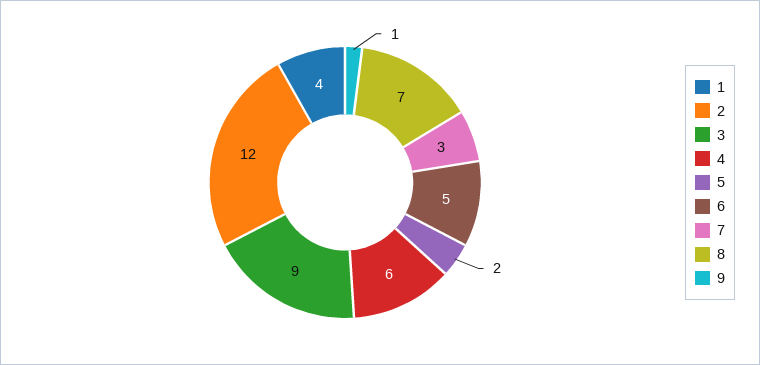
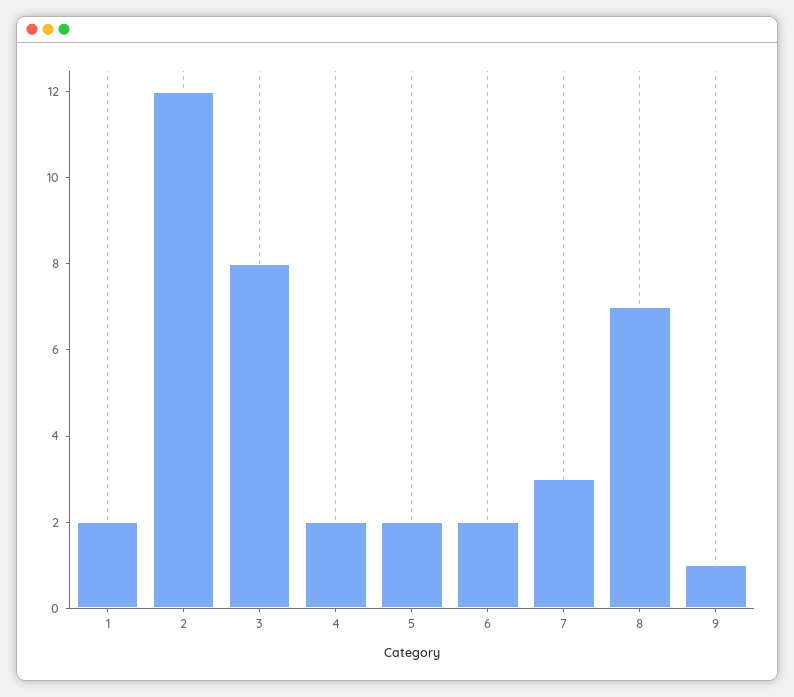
  {
-   "1": 4,
+   "1": 2,
    "2": 12,
-   "3": 9,
+   "3": 8,
-   "4": 6,
+   "4": 2,
    "5": 2,
-   "6": 5,
+   "6": 2,
    "7": 3,
    "8": 7,
    "9": 1
  }

